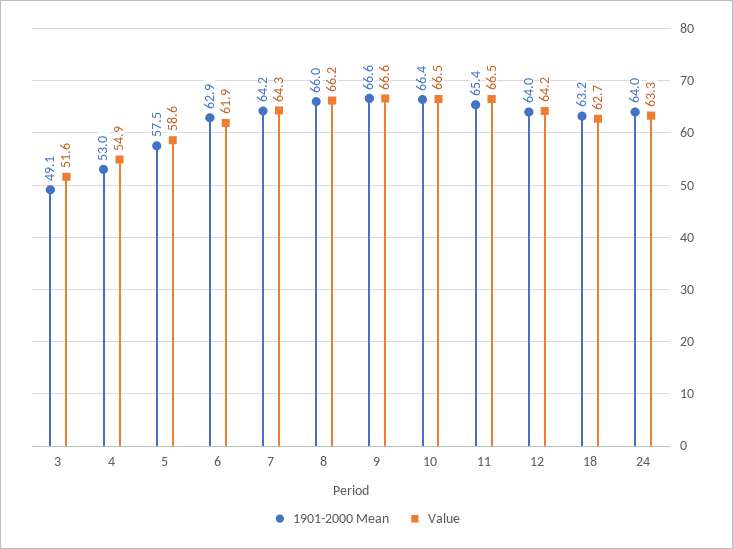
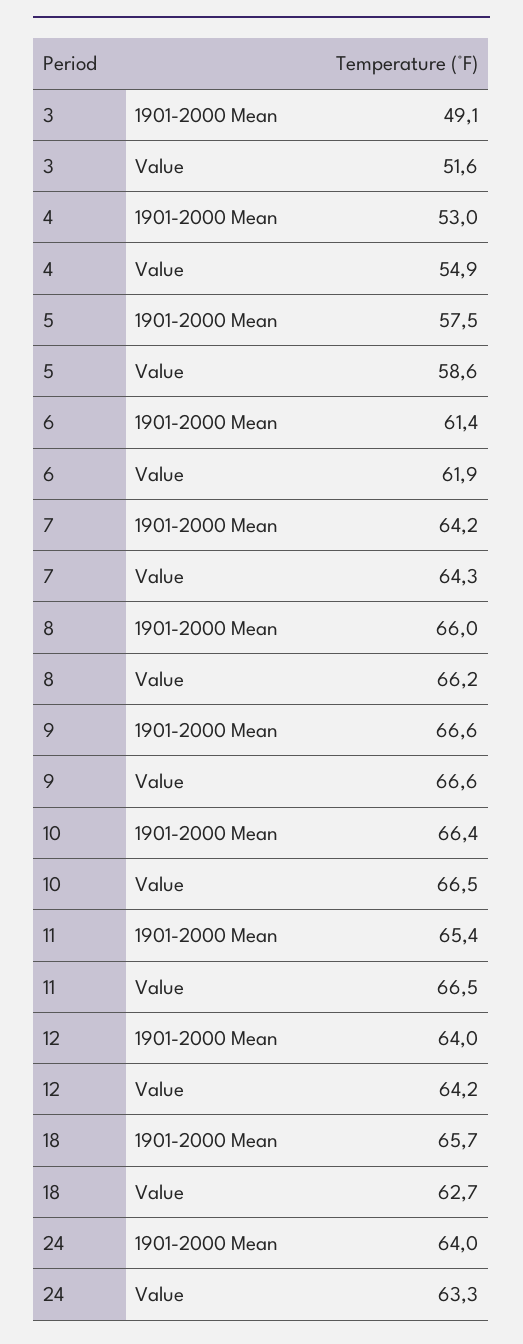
  {
    "1901-2000 Mean": {
      "3": 49.1,
      "4": 53,
      "5": 57.5,
-     "6": 62.9,
+     "6": 61.4,
      "7": 64.2,
      "8": 66,
      "9": 66.6,
      "10": 66.4,
      "11": 65.4,
      "12": 64,
-     "18": 63.2,
+     "18": 65.7,
      "24": 64
    },
    "Value": {
      "3": 51.6,
      "4": 54.9,
      "5": 58.6,
      "6": 61.9,
      "7": 64.3,
      "8": 66.2,
      "9": 66.6,
      "10": 66.5,
      "11": 66.5,
      "12": 64.2,
      "18": 62.7,
      "24": 63.3
    }
  }

